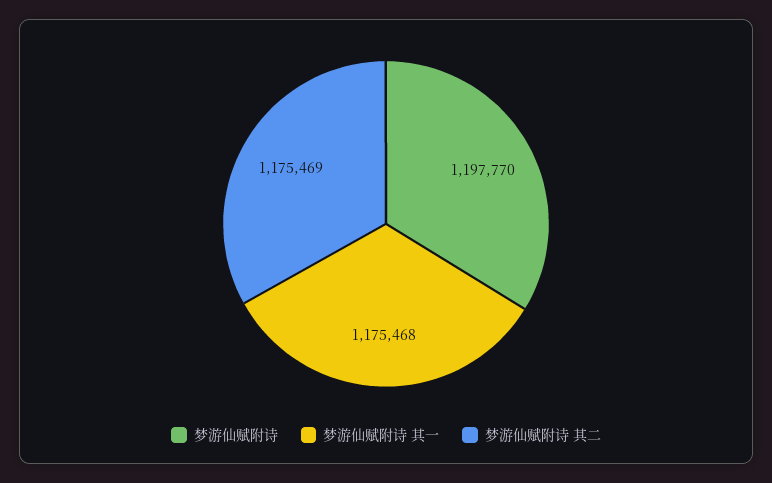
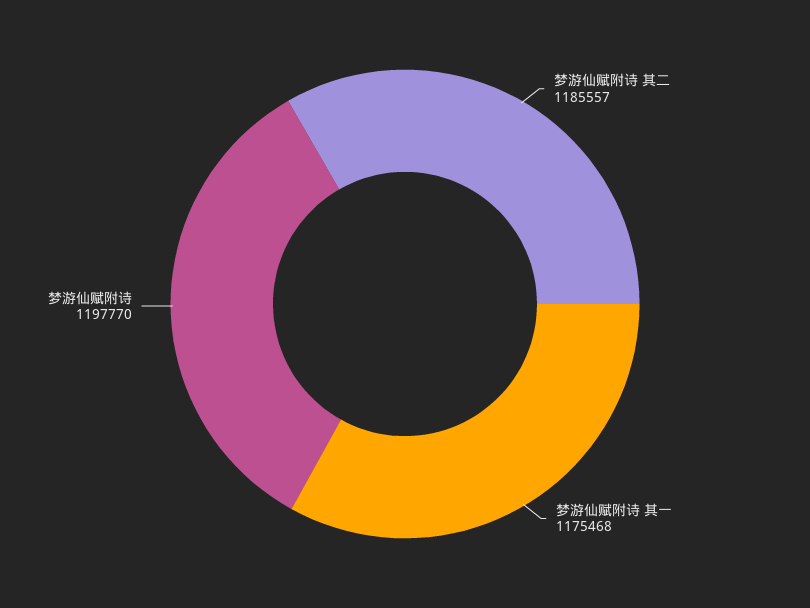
  {
    "梦游仙赋附诗": 1197770,
    "梦游仙赋附诗 其一": 1175468,
-   "梦游仙赋附诗 其二": 1175469
+   "梦游仙赋附诗 其二": 1185557
  }

